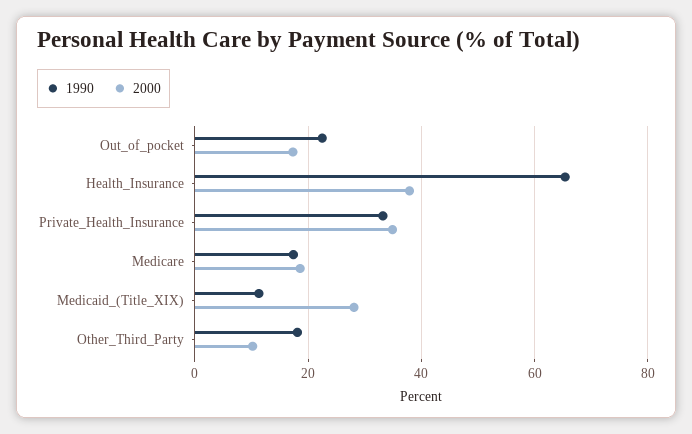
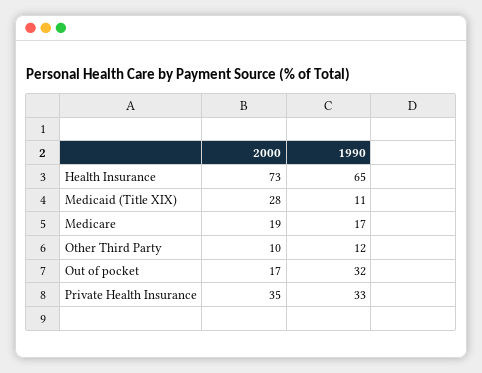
  {
    "1990": {
-     "Out_of_pocket": 22,
+     "Out_of_pocket": 32,
      "Health_Insurance": 65,
      "Private_Health_Insurance": 33,
      "Medicare": 17,
      "Medicaid_(Title_XIX)": 11,
-     "Other_Third_Party": 18
+     "Other_Third_Party": 12
    },
    "2000": {
      "Out_of_pocket": 17,
-     "Health_Insurance": 38,
+     "Health_Insurance": 73,
      "Private_Health_Insurance": 35,
      "Medicare": 19,
      "Medicaid_(Title_XIX)": 28,
      "Other_Third_Party": 10
    }
  }

